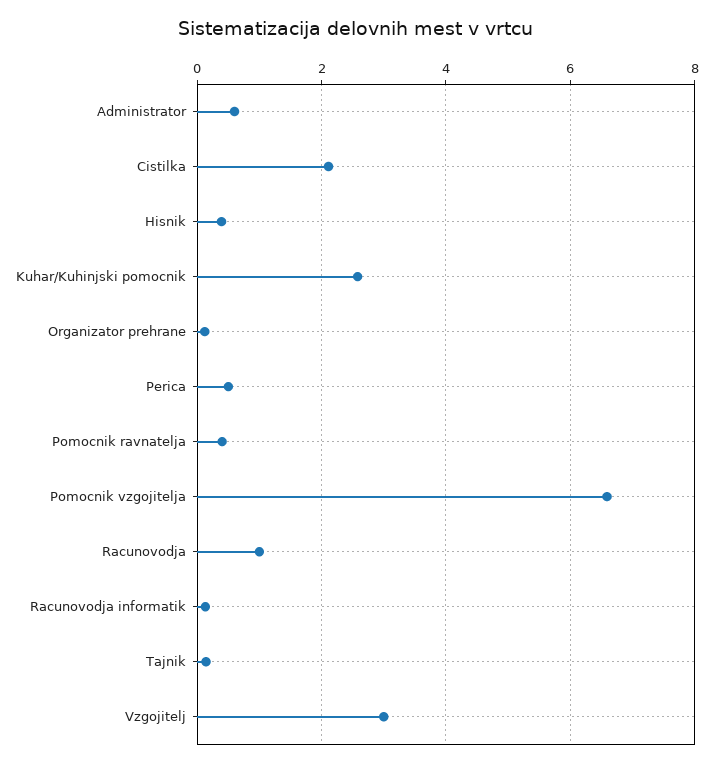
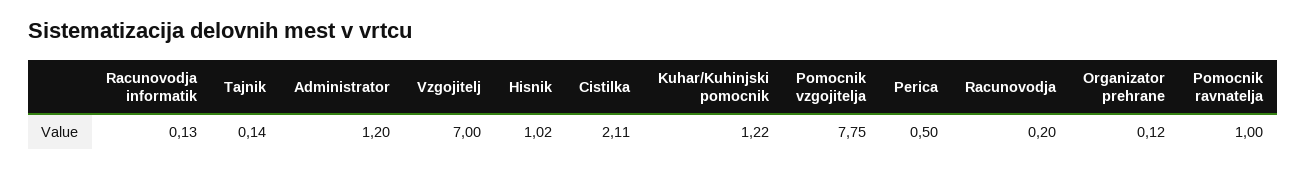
  {
-   "Administrator": 0.6,
+   "Administrator": 1.2,
    "Cistilka": 2.11,
-   "Hisnik": 0.4,
+   "Hisnik": 1.02,
-   "Kuhar/Kuhinjski pomocnik": 2.6,
+   "Kuhar/Kuhinjski pomocnik": 1.22,
    "Organizator prehrane": 0.12,
    "Perica": 0.5,
-   "Pomocnik ravnatelja": 0.4,
+   "Pomocnik ravnatelja": 1,
-   "Pomocnik vzgojitelja": 6.6,
+   "Pomocnik vzgojitelja": 7.75,
-   "Racunovodja": 1,
+   "Racunovodja": 0.2,
    "Racunovodja informatik": 0.13,
    "Tajnik": 0.14,
-   "Vzgojitelj": 3
+   "Vzgojitelj": 7
  }

